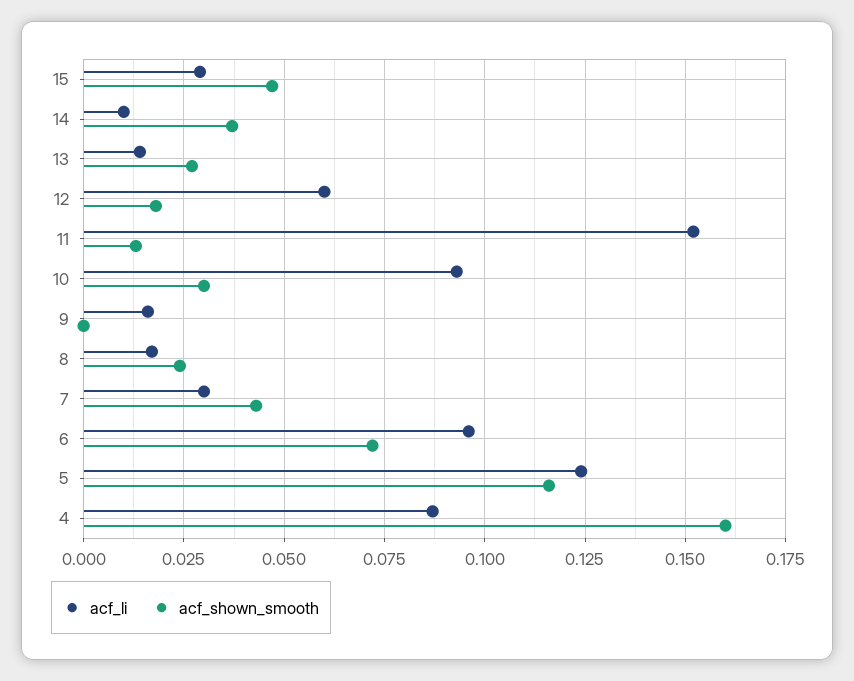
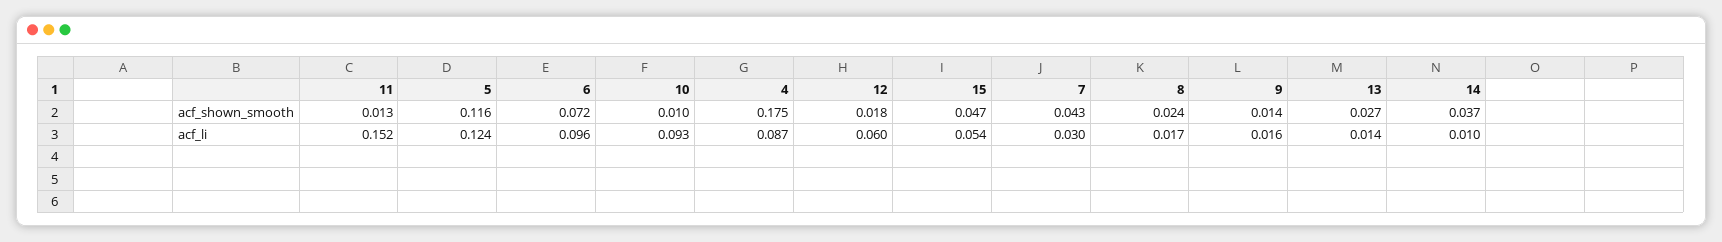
  {
    "acf_li": {
-     "15": 0.03,
+     "15": 0.054,
      "14": 0.01,
      "13": 0.014,
      "12": 0.06,
      "11": 0.152,
      "10": 0.093,
      "9": 0.016,
      "8": 0.017,
      "7": 0.03,
      "6": 0.096,
      "5": 0.124,
      "4": 0.087
    },
    "acf_shown_smooth": {
      "15": 0.047,
      "14": 0.037,
      "13": 0.027,
      "12": 0.018,
      "11": 0.013,
-     "10": 0.03,
+     "10": 0.01,
-     "9": 0,
+     "9": 0.014,
      "8": 0.024,
      "7": 0.043,
      "6": 0.072,
      "5": 0.116,
-     "4": 0.16
+     "4": 0.175
    }
  }

